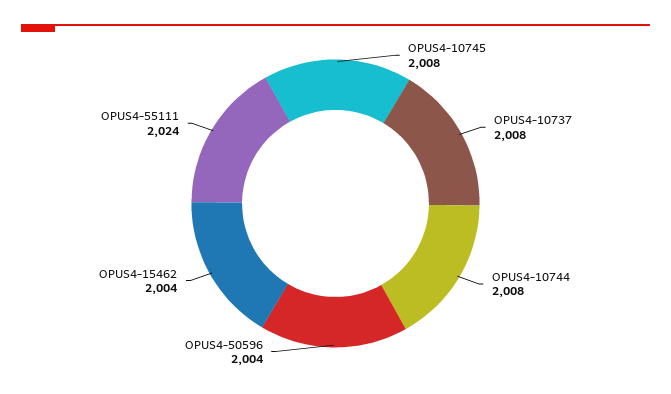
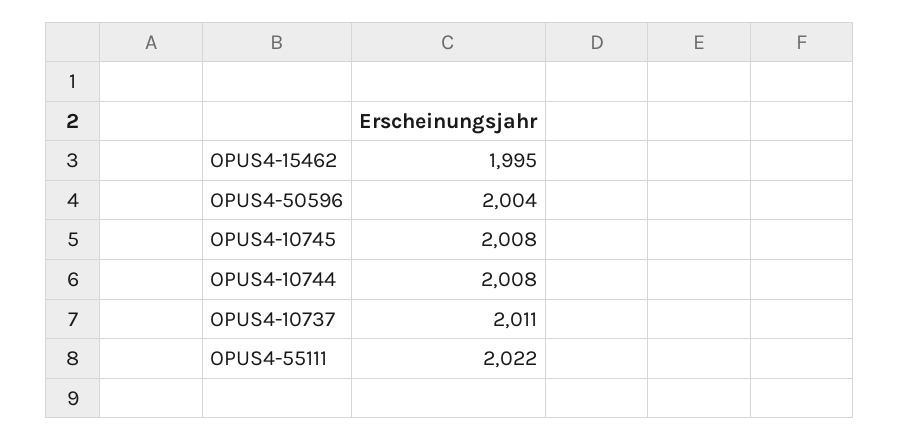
  {
    "OPUS4-10745": 2008,
-   "OPUS4-10737": 2008,
+   "OPUS4-10737": 2011,
    "OPUS4-10744": 2008,
    "OPUS4-50596": 2004,
-   "OPUS4-15462": 2004,
+   "OPUS4-15462": 1995,
-   "OPUS4-55111": 2024
+   "OPUS4-55111": 2022
  }

